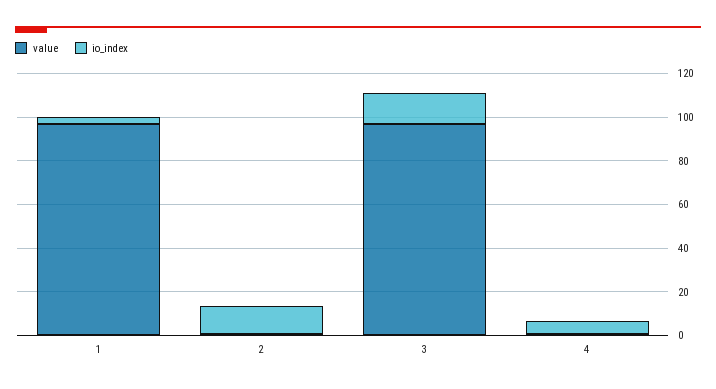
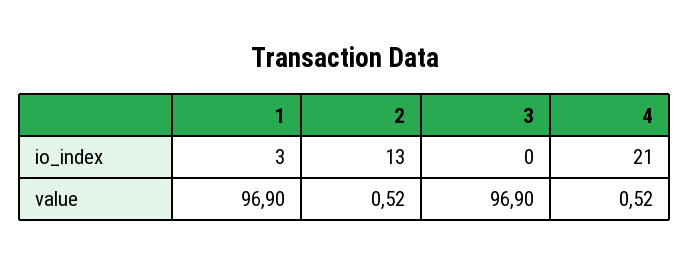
  {
    "value": {
      "1": 96.9,
      "2": 0.52,
      "3": 96.9,
      "4": 0.52
    },
    "io_index": {
      "1": 3,
      "2": 13,
-     "3": 15,
+     "3": 0,
-     "4": 5
+     "4": 21
    }
  }

